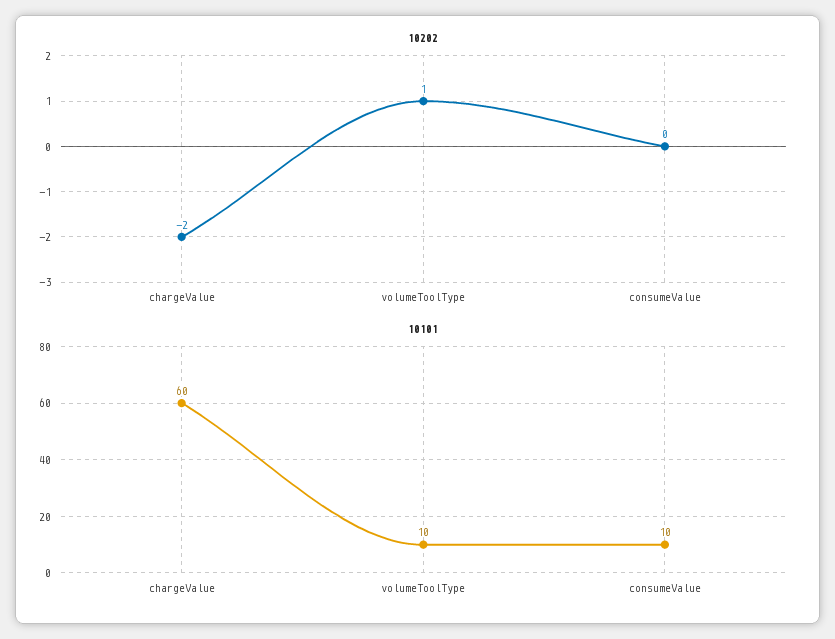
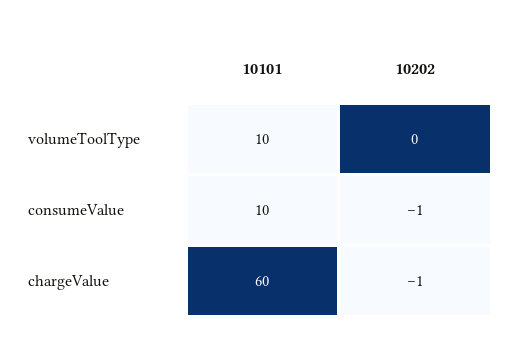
  {
    "10202": {
-     "chargeValue": -2,
+     "chargeValue": -1,
-     "volumeToolType": 1,
+     "volumeToolType": 0,
-     "consumeValue": 0
+     "consumeValue": -1
    },
    "10101": {
      "chargeValue": 60,
      "volumeToolType": 10,
      "consumeValue": 10
    }
  }

